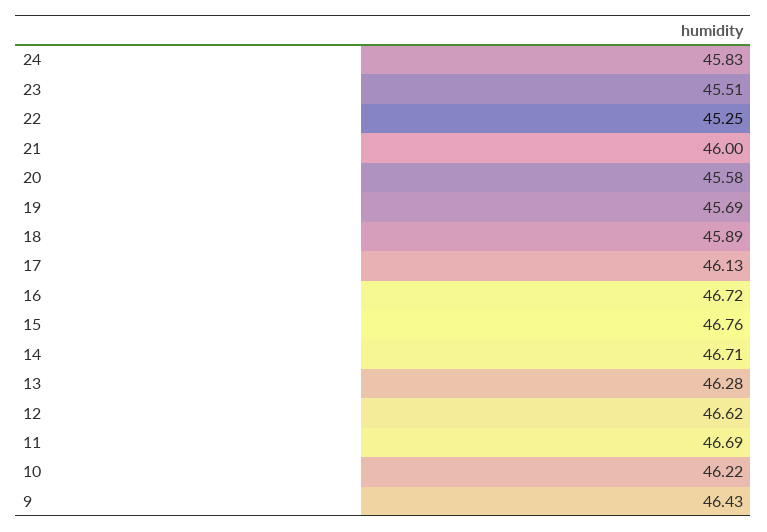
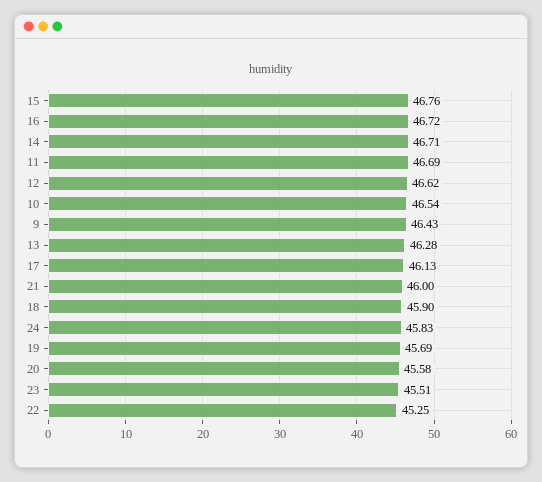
  {
    "24": 45.83,
    "23": 45.51,
    "22": 45.25,
    "21": 46,
    "20": 45.58,
    "19": 45.69,
-   "18": 45.89,
+   "18": 45.9,
    "17": 46.13,
    "16": 46.72,
    "15": 46.76,
    "14": 46.71,
    "13": 46.28,
    "12": 46.62,
    "11": 46.69,
-   "10": 46.22,
+   "10": 46.54,
    "9": 46.43
  }

